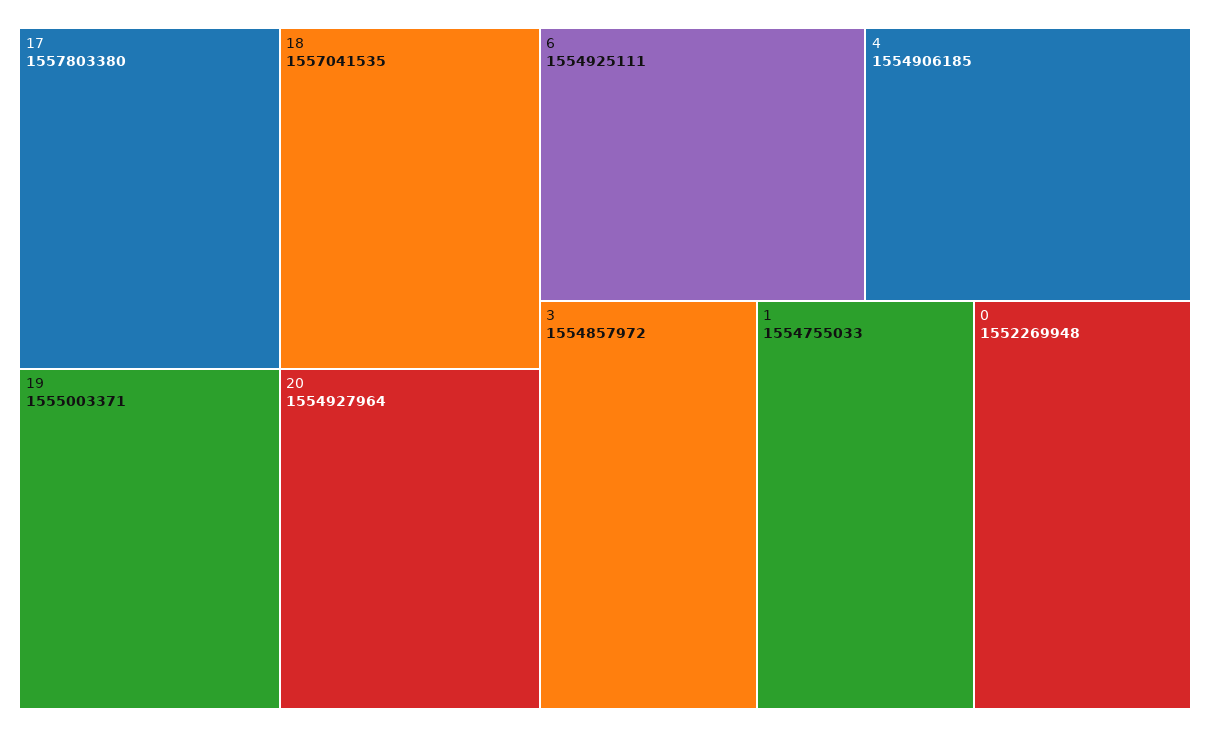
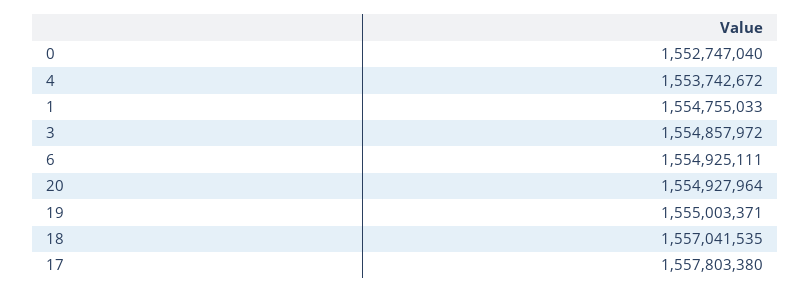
  {
    "17": 1557803380,
    "18": 1557041535,
    "19": 1555003371,
    "20": 1554927964,
    "6": 1554925111,
-   "4": 1554906185,
+   "4": 1553742672,
    "3": 1554857972,
    "1": 1554755033,
-   "0": 1552269948
+   "0": 1552747040
  }

